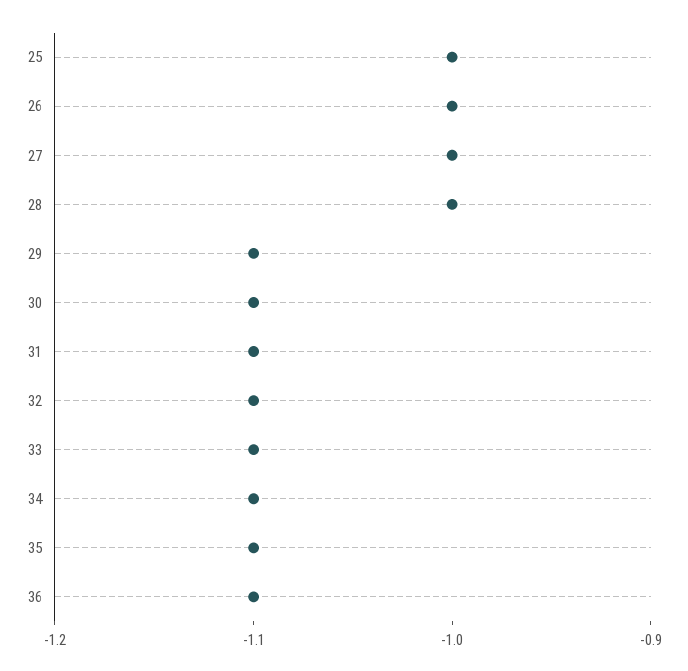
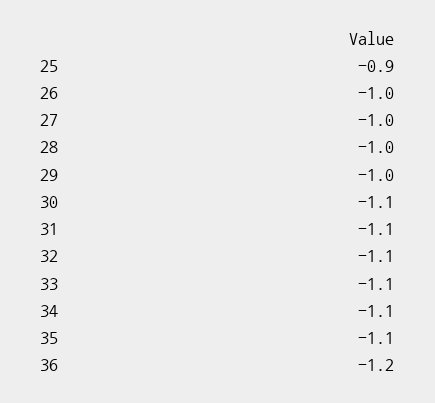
  {
-   "25": -1,
+   "25": -0.9,
    "26": -1,
    "27": -1,
    "28": -1,
-   "29": -1.1,
+   "29": -1,
    "30": -1.1,
    "31": -1.1,
    "32": -1.1,
    "33": -1.1,
    "34": -1.1,
    "35": -1.1,
-   "36": -1.1
+   "36": -1.2
  }

